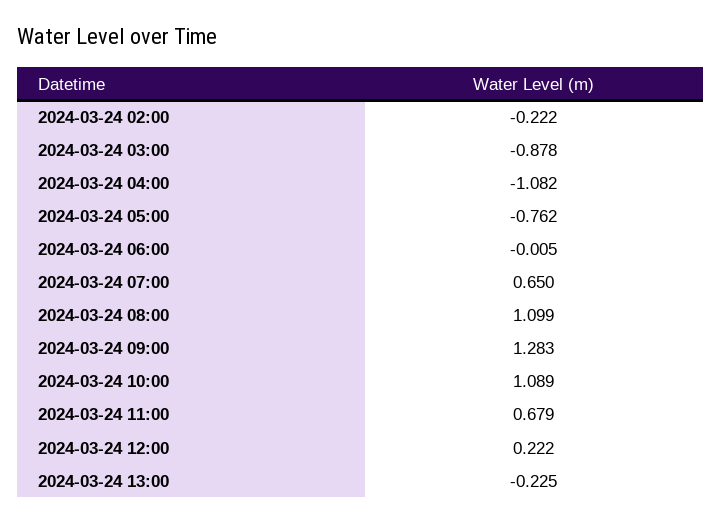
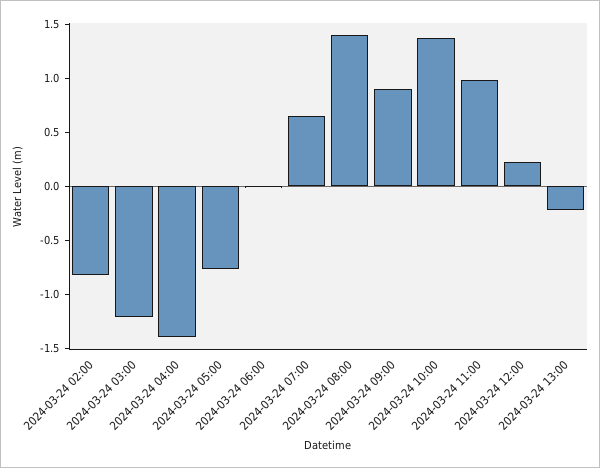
  {
-   "2024-03-24 02:00": -0.222,
+   "2024-03-24 02:00": -0.8,
-   "2024-03-24 03:00": -0.878,
+   "2024-03-24 03:00": -1.2,
-   "2024-03-24 04:00": -1.082,
+   "2024-03-24 04:00": -1.4,
    "2024-03-24 05:00": -0.762,
    "2024-03-24 06:00": -0.005,
    "2024-03-24 07:00": 0.65,
-   "2024-03-24 08:00": 1.099,
+   "2024-03-24 08:00": 1.4,
-   "2024-03-24 09:00": 1.283,
+   "2024-03-24 09:00": 0.9,
-   "2024-03-24 10:00": 1.089,
+   "2024-03-24 10:00": 1.4,
-   "2024-03-24 11:00": 0.679,
+   "2024-03-24 11:00": 1,
    "2024-03-24 12:00": 0.222,
    "2024-03-24 13:00": -0.225
  }

